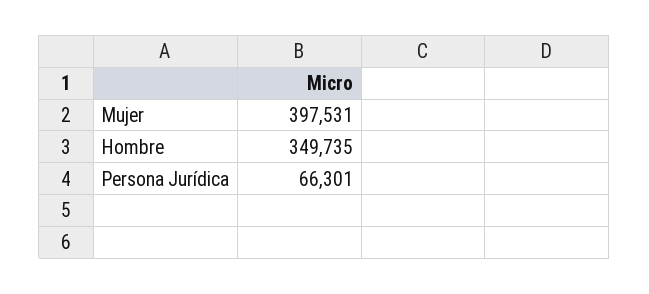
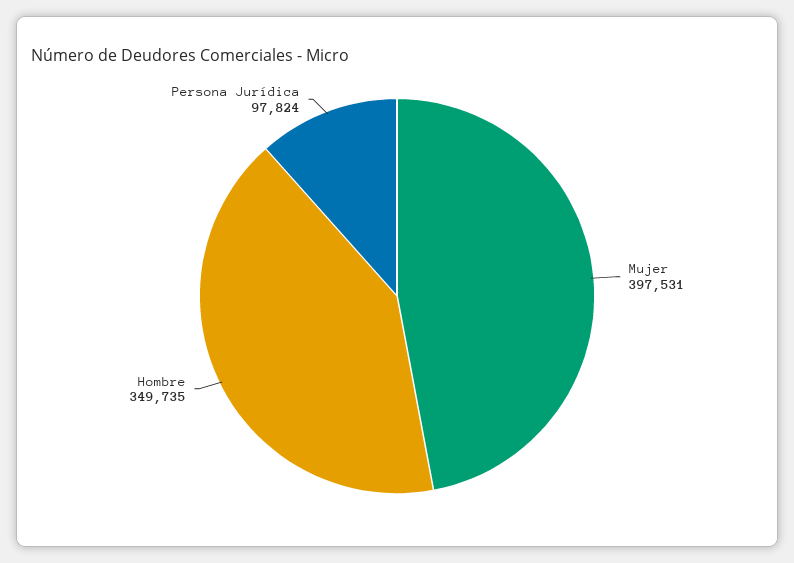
  {
    "Mujer": 397531,
    "Hombre": 349735,
-   "Persona Jurídica": 66301
+   "Persona Jurídica": 97824
  }

